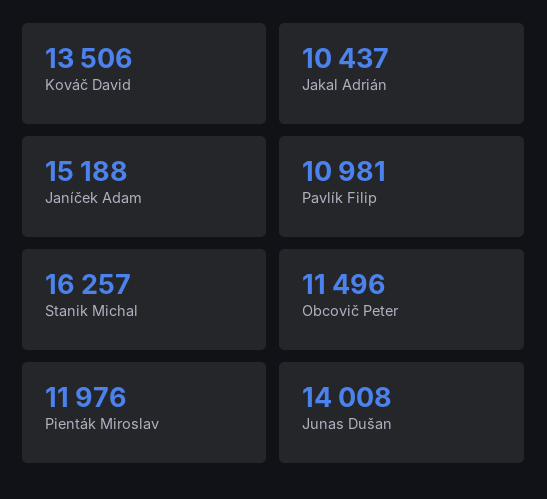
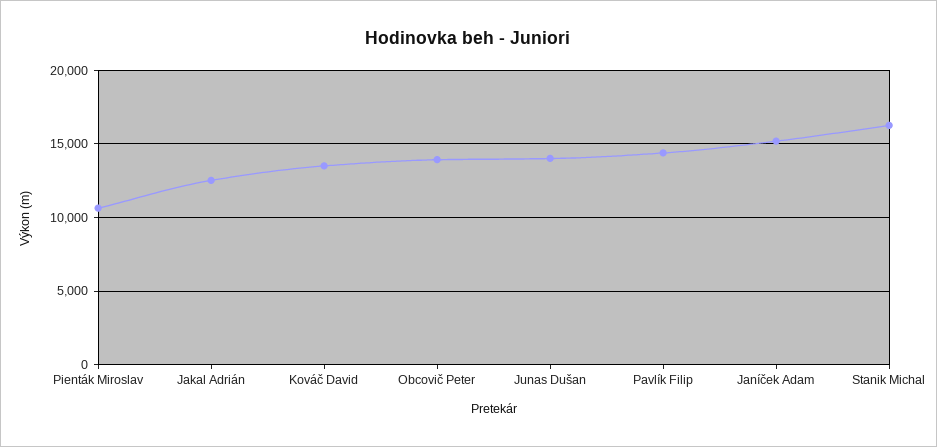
  {
    "Kováč David": 13506,
-   "Jakal Adrián": 10437,
+   "Jakal Adrián": 12500,
    "Janíček Adam": 15188,
-   "Pavlík Filip": 10981,
+   "Pavlík Filip": 14500,
    "Stanik Michal": 16257,
-   "Obcovič Peter": 11496,
+   "Obcovič Peter": 14000,
-   "Pienták Miroslav": 11976,
+   "Pienták Miroslav": 10500,
    "Junas Dušan": 14008
  }

